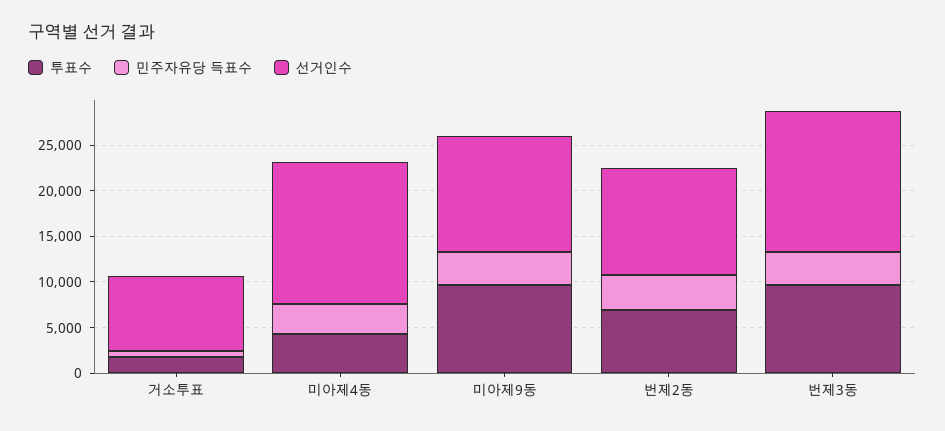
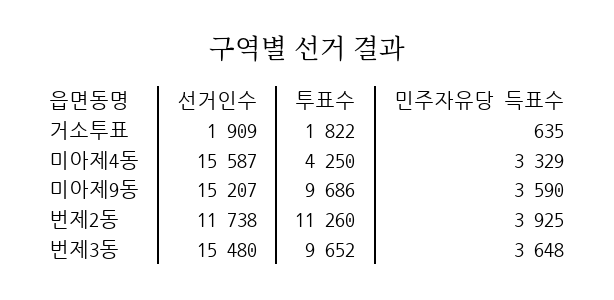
  {
    "투표수": {
      "거소투표": 1822,
      "미아제4동": 4250,
      "미아제9동": 9686,
-     "번제2동": 7000,
+     "번제2동": 11260,
      "번제3동": 9652
    },
    "민주자유당 득표수": {
      "거소투표": 635,
      "미아제4동": 3329,
      "미아제9동": 3590,
      "번제2동": 3925,
      "번제3동": 3648
    },
    "선거인수": {
-     "거소투표": 8000,
+     "거소투표": 1909,
      "미아제4동": 15587,
-     "미아제9동": 13000,
+     "미아제9동": 15207,
      "번제2동": 11738,
      "번제3동": 15480
    }
  }

